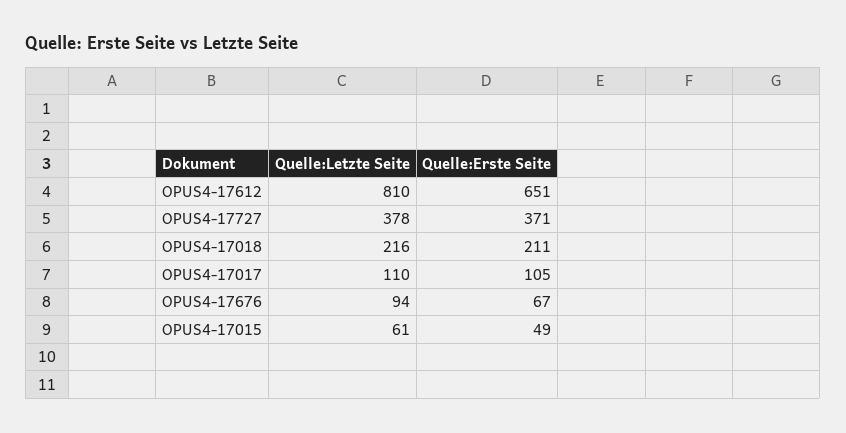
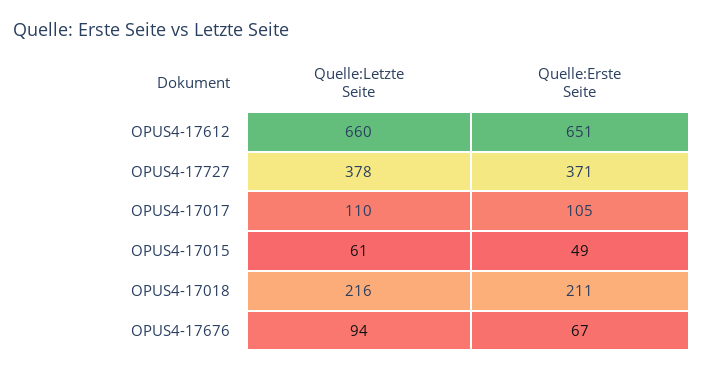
  {
    "Quelle:Letzte Seite": {
-     "OPUS4-17612": 810,
+     "OPUS4-17612": 660,
      "OPUS4-17727": 378,
      "OPUS4-17018": 216,
      "OPUS4-17017": 110,
      "OPUS4-17676": 94,
      "OPUS4-17015": 61
    },
    "Quelle:Erste Seite": {
      "OPUS4-17612": 651,
      "OPUS4-17727": 371,
      "OPUS4-17018": 211,
      "OPUS4-17017": 105,
      "OPUS4-17676": 67,
      "OPUS4-17015": 49
    }
  }

